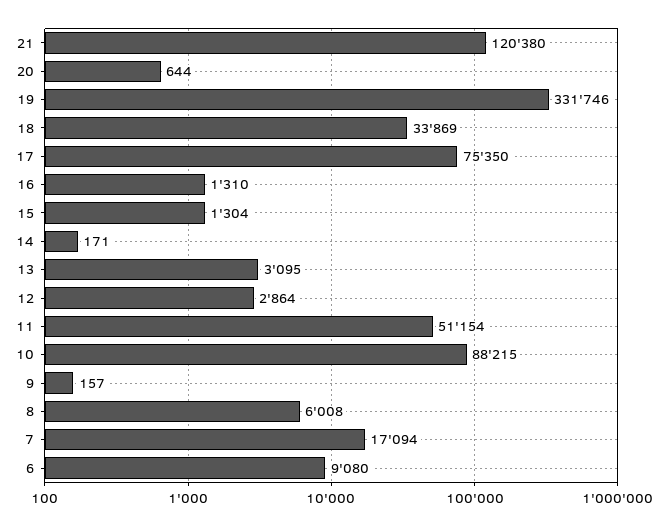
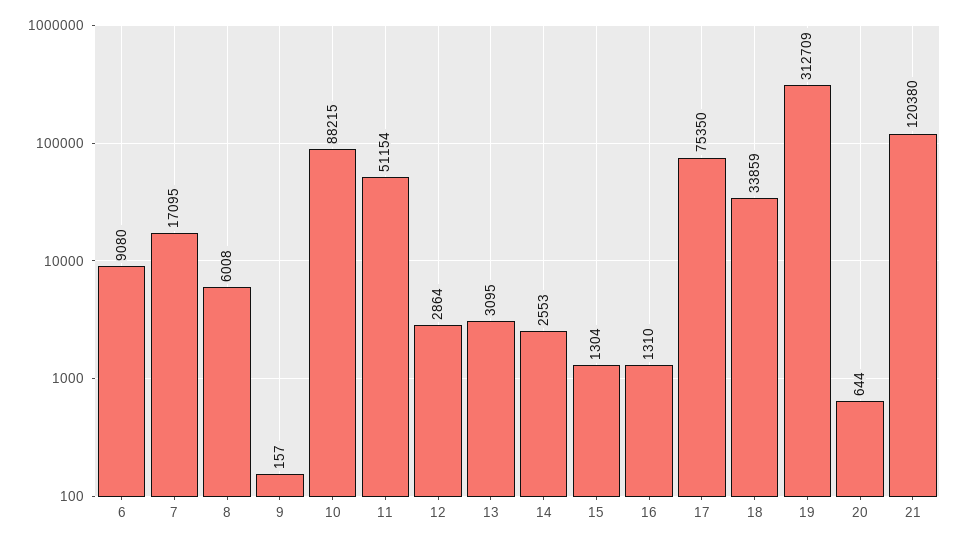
  {
    "21": 120380,
    "20": 644,
-   "19": 331746,
+   "19": 312709,
-   "18": 33869,
+   "18": 33859,
    "17": 75350,
    "16": 1310,
    "15": 1304,
-   "14": 171,
+   "14": 2553,
    "13": 3095,
    "12": 2864,
    "11": 51154,
    "10": 88215,
    "9": 157,
    "8": 6008,
-   "7": 17094,
+   "7": 17095,
    "6": 9080
  }

